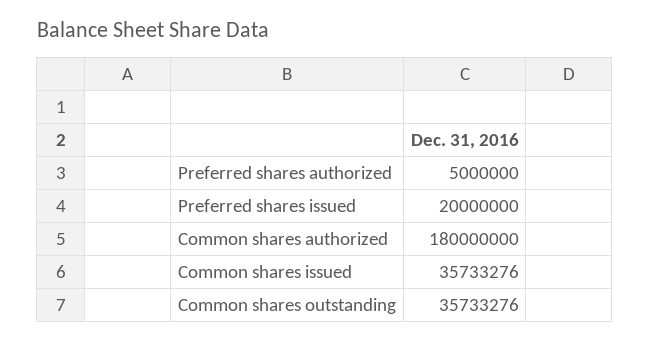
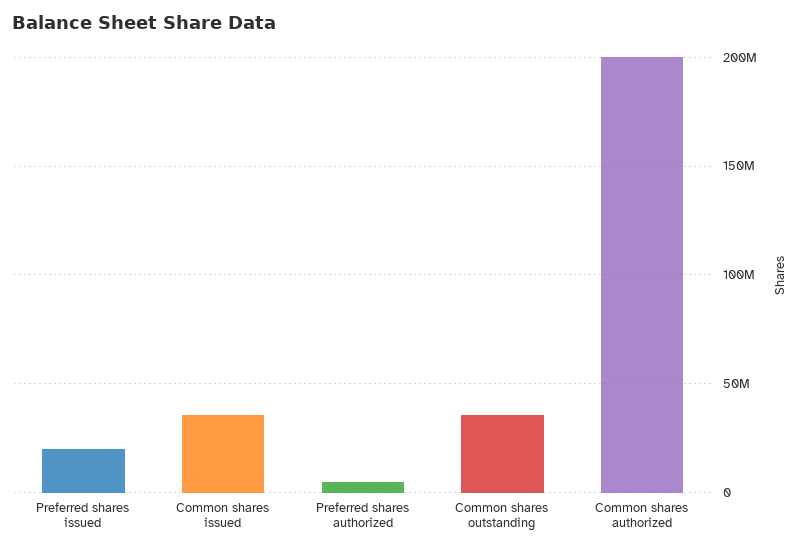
  {
    "Preferred shares authorized": 5000000,
    "Preferred shares issued": 20000000,
-   "Common shares authorized": 180000000,
+   "Common shares authorized": 200000000,
    "Common shares issued": 35733276,
    "Common shares outstanding": 35733276
  }

